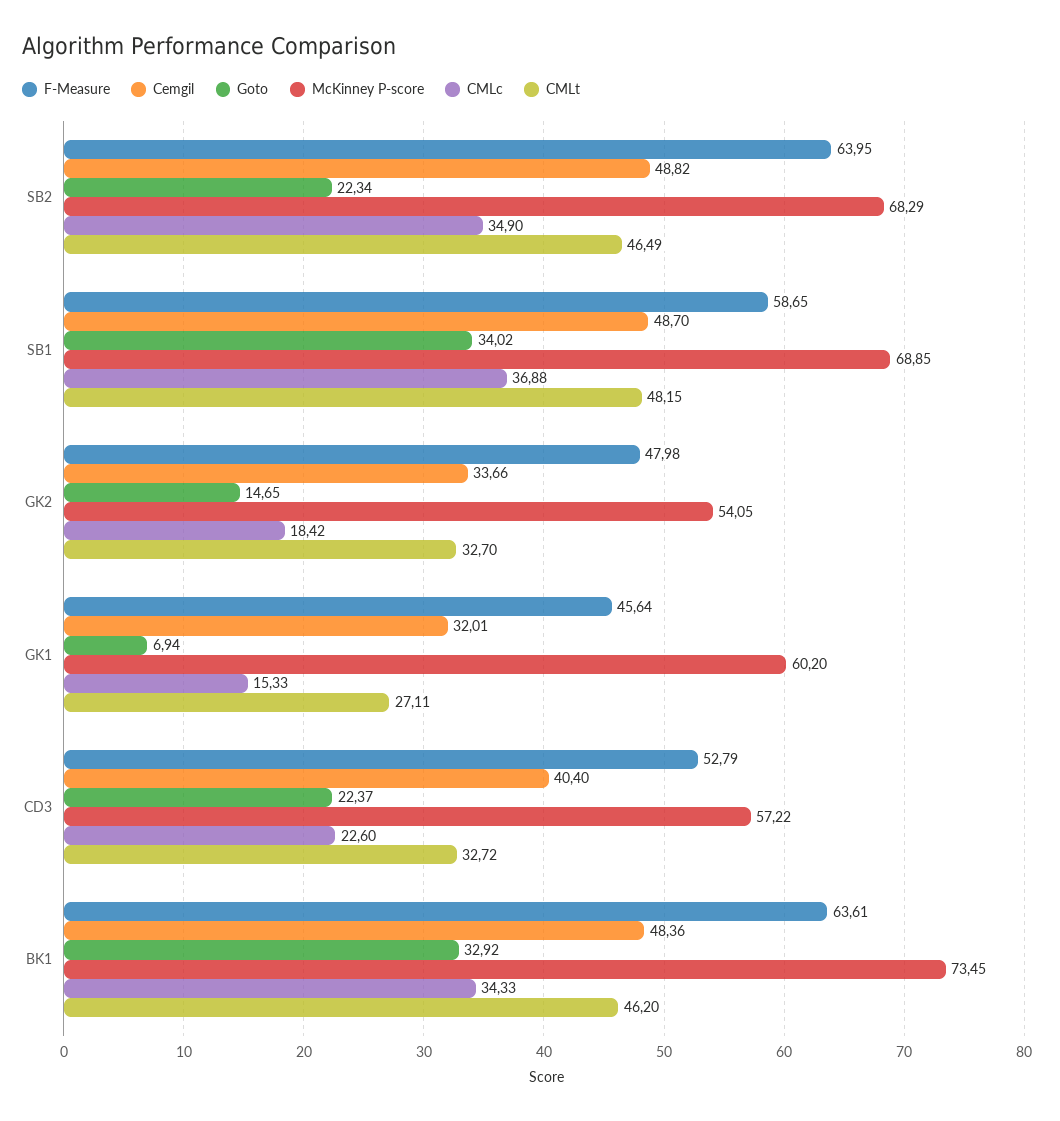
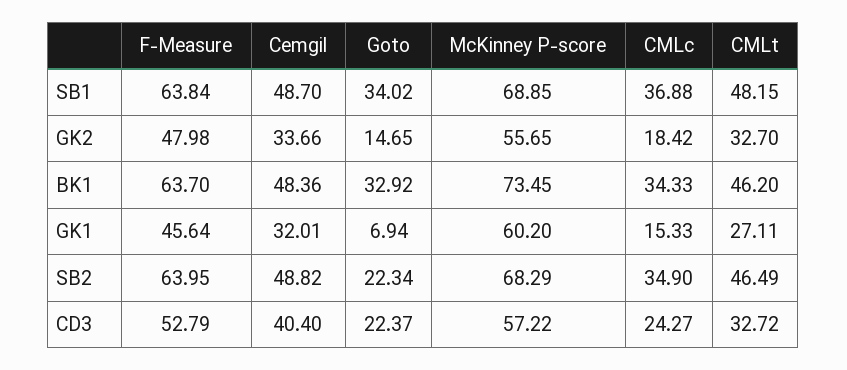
  {
    "F-Measure": {
      "SB2": 63.95,
-     "SB1": 58.65,
+     "SB1": 63.84,
      "GK2": 47.98,
      "GK1": 45.64,
      "CD3": 52.79,
-     "BK1": 63.61
+     "BK1": 63.7
    },
    "Cemgil": {
      "SB2": 48.82,
      "SB1": 48.7,
      "GK2": 33.66,
      "GK1": 32.01,
      "CD3": 40.4,
      "BK1": 48.36
    },
    "Goto": {
      "SB2": 22.34,
      "SB1": 34.02,
      "GK2": 14.65,
      "GK1": 6.94,
      "CD3": 22.37,
      "BK1": 32.92
    },
    "McKinney P-score": {
      "SB2": 68.29,
      "SB1": 68.85,
-     "GK2": 54.05,
+     "GK2": 55.65,
      "GK1": 60.2,
      "CD3": 57.22,
      "BK1": 73.45
    },
    "CMLc": {
      "SB2": 34.9,
      "SB1": 36.88,
      "GK2": 18.42,
      "GK1": 15.33,
-     "CD3": 22.6,
+     "CD3": 24.27,
      "BK1": 34.33
    },
    "CMLt": {
      "SB2": 46.49,
      "SB1": 48.15,
      "GK2": 32.7,
      "GK1": 27.11,
      "CD3": 32.72,
      "BK1": 46.2
    }
  }

